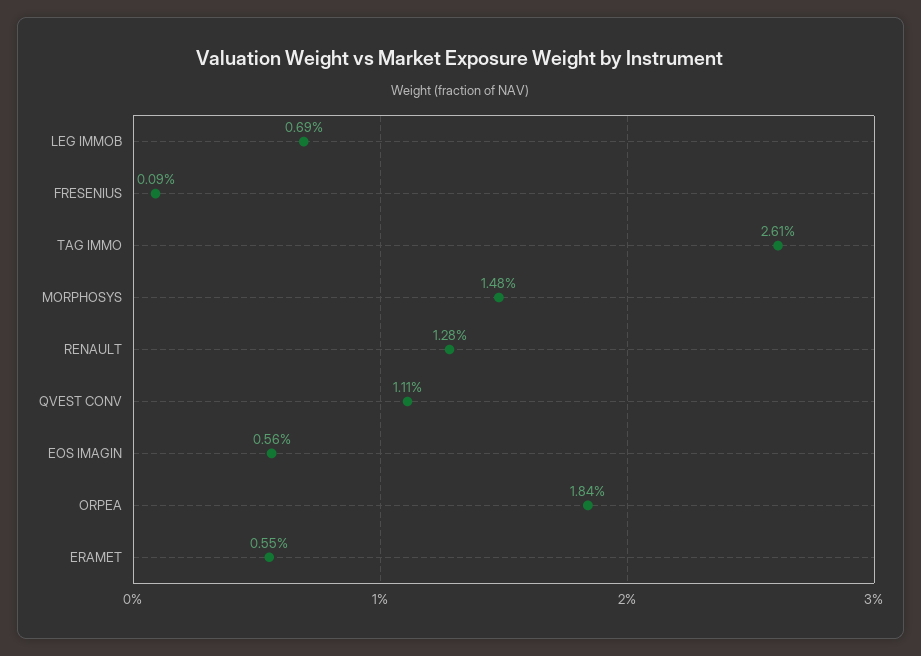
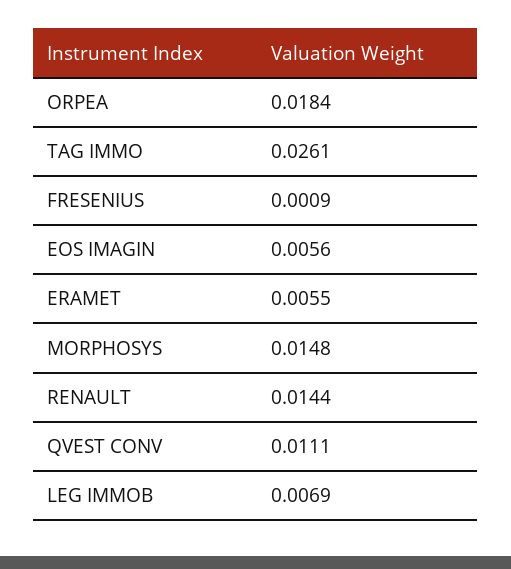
  {
    "LEG IMMOB": 0.0069,
    "FRESENIUS": 0.0009,
    "TAG IMMO": 0.0261,
    "MORPHOSYS": 0.0148,
-   "RENAULT": 0.0128,
+   "RENAULT": 0.0144,
    "QVEST CONV": 0.0111,
    "EOS IMAGIN": 0.0056,
    "ORPEA": 0.0184,
    "ERAMET": 0.0055
  }

